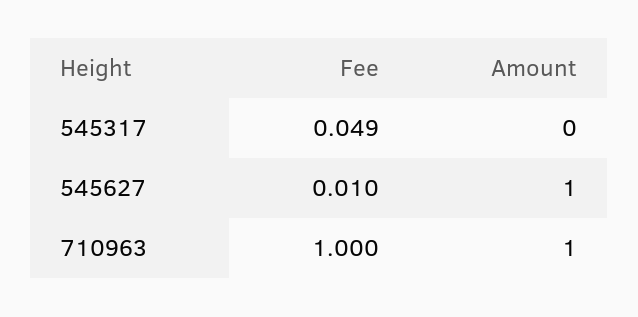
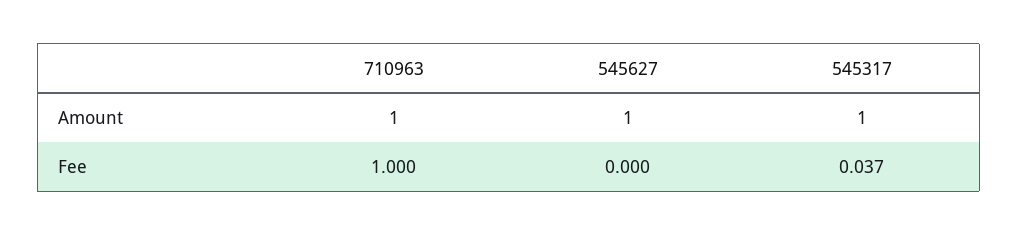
  {
    "Fee": {
-     "545317": 0.049,
+     "545317": 0.037,
-     "545627": 0.01,
+     "545627": 0,
      "710963": 1
    },
    "Amount": {
-     "545317": 0,
+     "545317": 1,
      "545627": 1,
      "710963": 1
    }
  }

